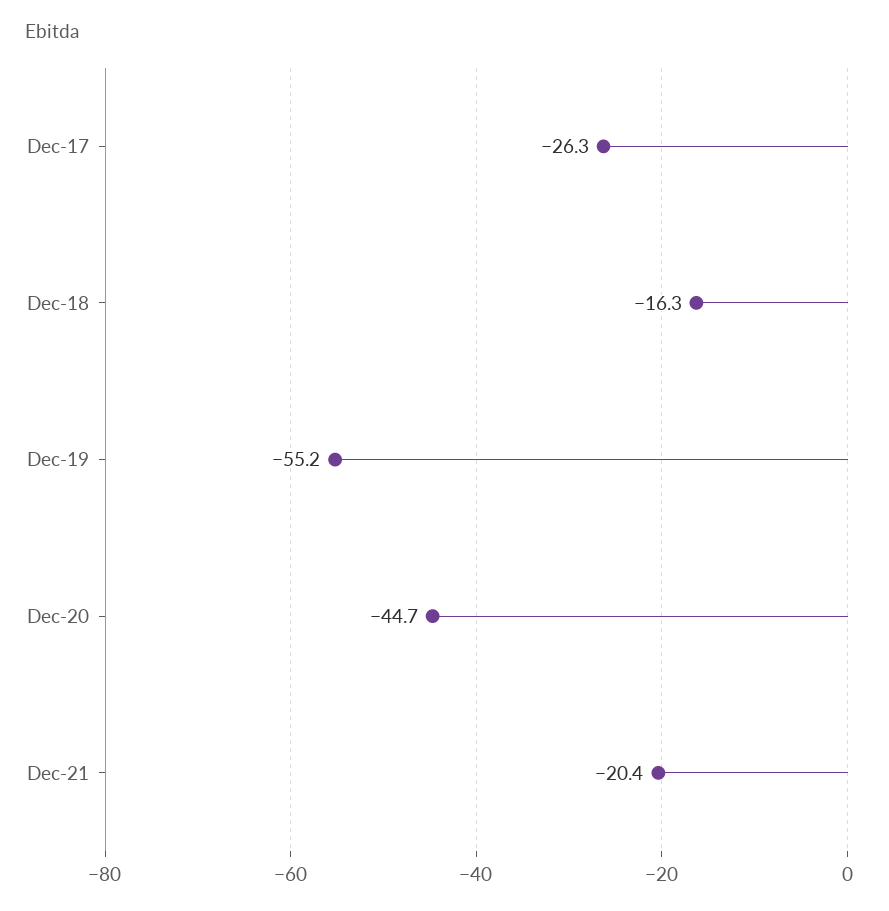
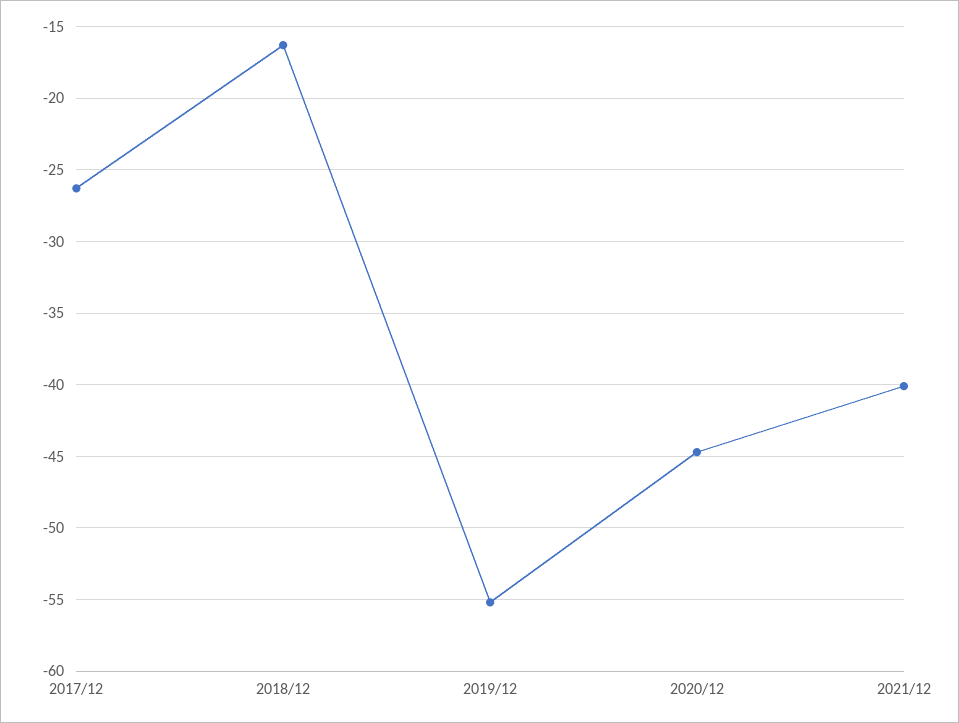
  {
    "Dec-17": -26.3,
    "Dec-18": -16.3,
    "Dec-19": -55.2,
    "Dec-20": -44.7,
-   "Dec-21": -20.4
+   "Dec-21": -40
  }

